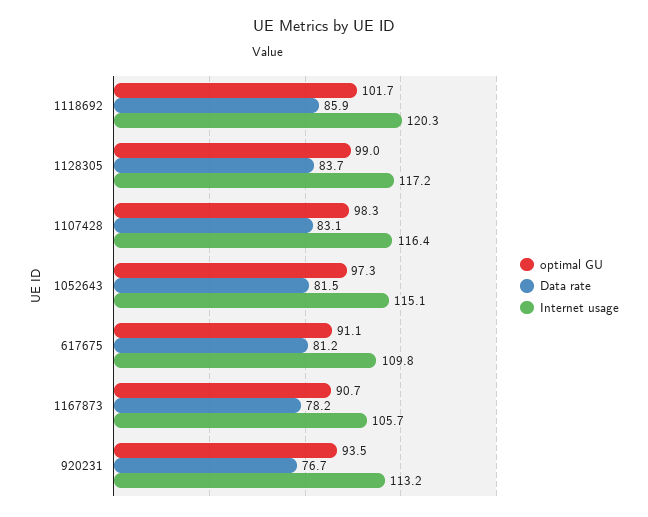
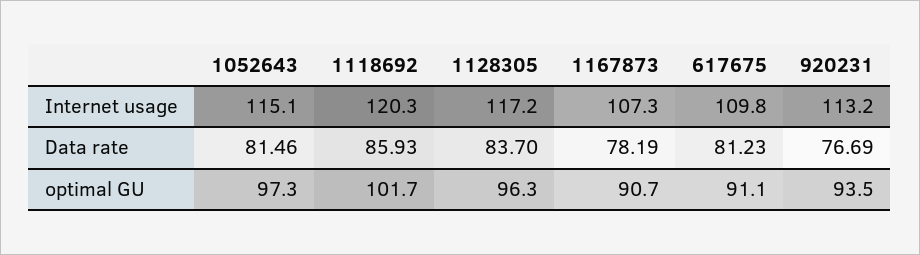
  {
    "optimal GU": {
      "1118692": 101.7,
-     "1128305": 99,
+     "1128305": 96.3,
-     "1107428": 98.3,
      "1052643": 97.3,
      "617675": 91.1,
      "1167873": 90.7,
      "920231": 93.5
    },
    "Data rate": {
      "1118692": 85.93,
      "1128305": 83.7,
-     "1107428": 83.1,
      "1052643": 81.46,
      "617675": 81.23,
      "1167873": 78.19,
      "920231": 76.69
    },
    "Internet usage": {
      "1118692": 120.3,
      "1128305": 117.2,
-     "1107428": 116.4,
      "1052643": 115.1,
      "617675": 109.8,
-     "1167873": 105.7,
+     "1167873": 107.3,
      "920231": 113.2
    }
  }

